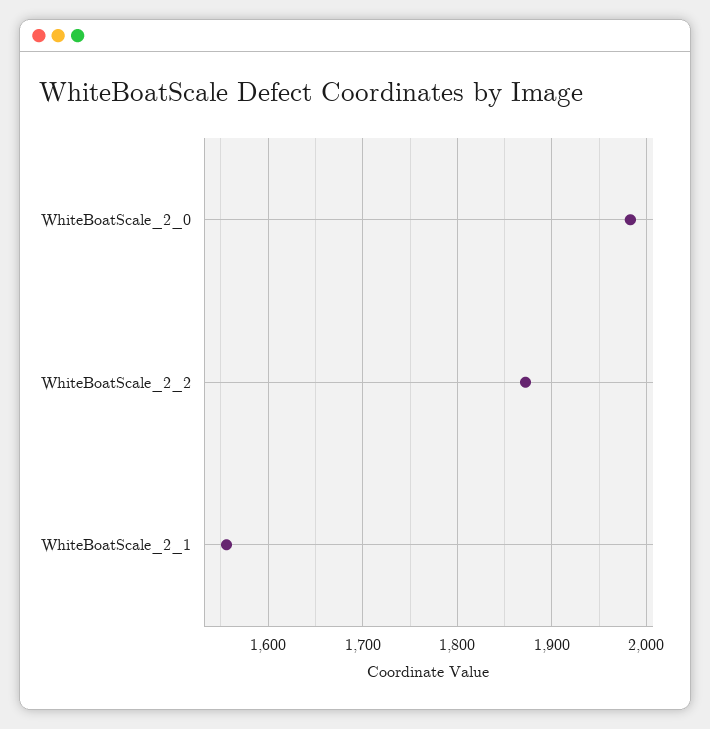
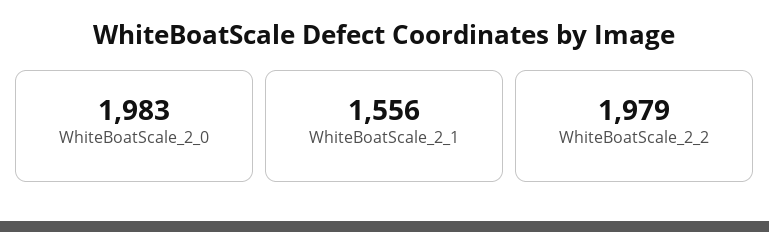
  {
    "WhiteBoatScale_2_0": 1983,
-   "WhiteBoatScale_2_2": 1870,
+   "WhiteBoatScale_2_2": 1979,
    "WhiteBoatScale_2_1": 1556
  }

